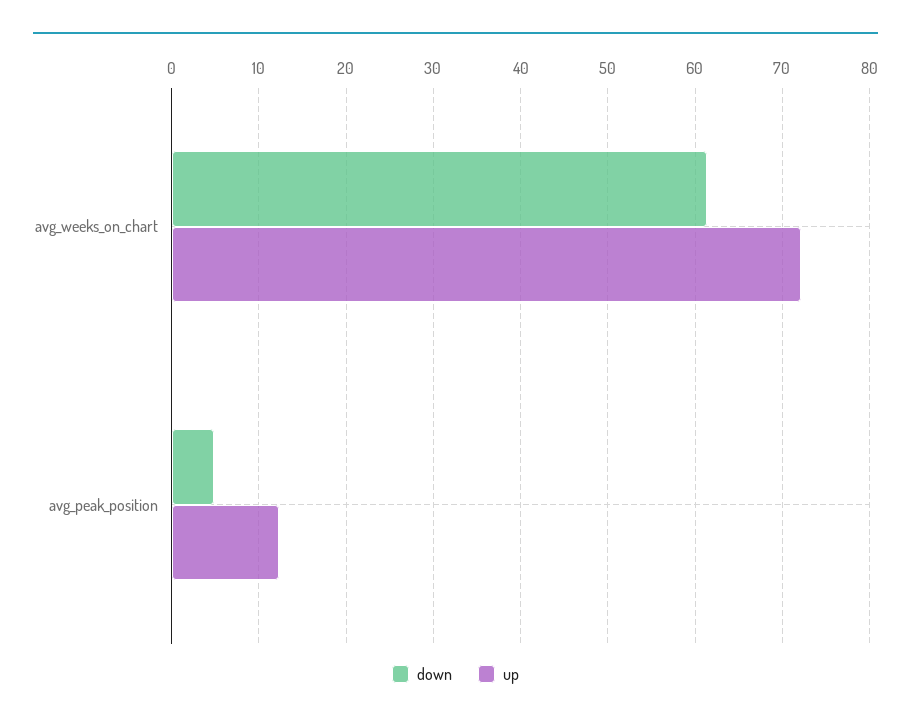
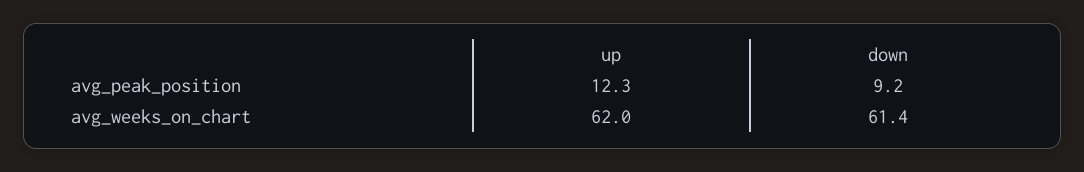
  {
    "down": {
      "avg_weeks_on_chart": 61.4,
-     "avg_peak_position": 5
+     "avg_peak_position": 9.2
    },
    "up": {
-     "avg_weeks_on_chart": 72,
+     "avg_weeks_on_chart": 62,
      "avg_peak_position": 12.3
    }
  }

